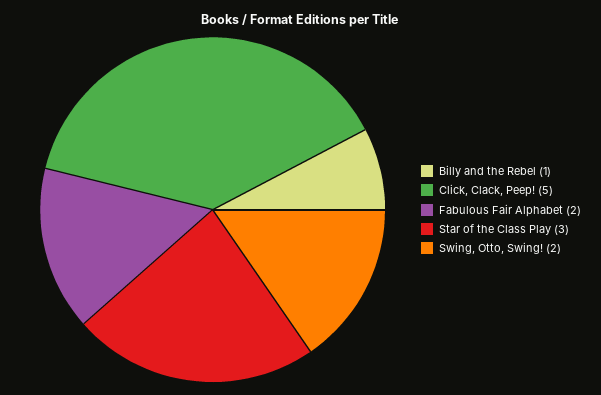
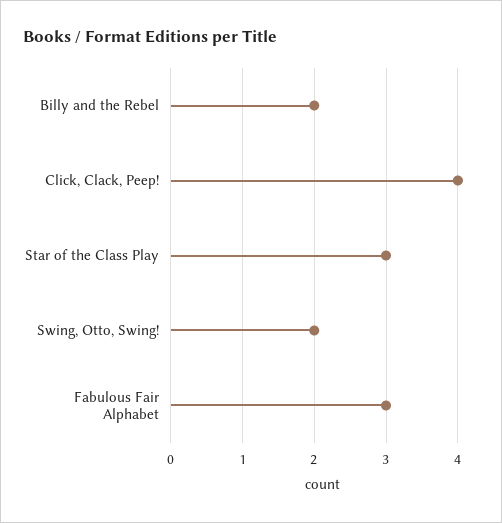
  {
-   "Billy and the Rebel": 1,
+   "Billy and the Rebel": 2,
-   "Click, Clack, Peep!": 5,
+   "Click, Clack, Peep!": 4,
-   "Fabulous Fair Alphabet": 2,
+   "Fabulous Fair Alphabet": 3,
    "Star of the Class Play": 3,
    "Swing, Otto, Swing!": 2
  }

